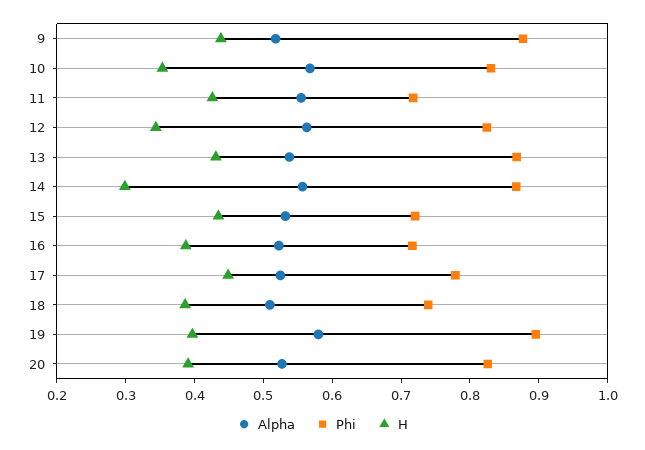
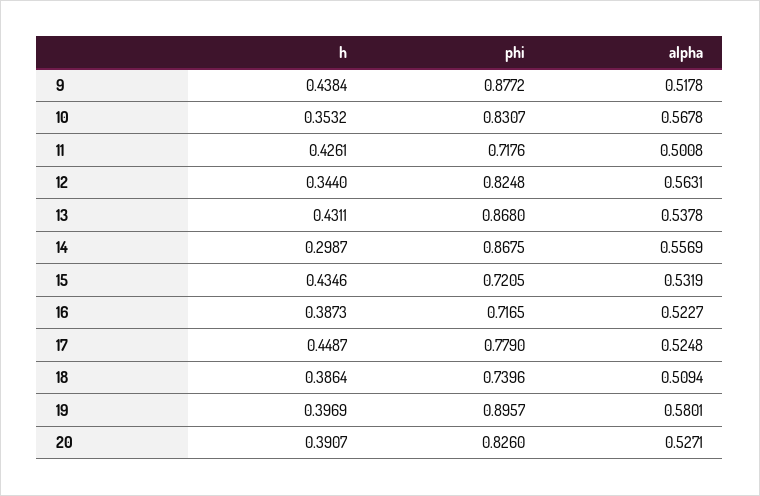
  {
    "Alpha": {
      "9": 0.5178,
      "10": 0.5678,
-     "11": 0.56,
+     "11": 0.5008,
      "12": 0.5631,
      "13": 0.5378,
      "14": 0.5569,
      "15": 0.5319,
      "16": 0.5227,
      "17": 0.5248,
      "18": 0.5094,
      "19": 0.5801,
      "20": 0.5271
    },
    "Phi": {
      "9": 0.8772,
      "10": 0.8307,
      "11": 0.7176,
      "12": 0.8248,
      "13": 0.868,
      "14": 0.8675,
      "15": 0.7205,
      "16": 0.7165,
      "17": 0.779,
      "18": 0.7396,
      "19": 0.8957,
      "20": 0.826
    },
    "H": {
      "9": 0.4384,
      "10": 0.3532,
      "11": 0.4261,
      "12": 0.344,
      "13": 0.4311,
      "14": 0.2987,
      "15": 0.4346,
      "16": 0.3873,
      "17": 0.4487,
      "18": 0.3864,
      "19": 0.3969,
      "20": 0.3907
    }
  }

